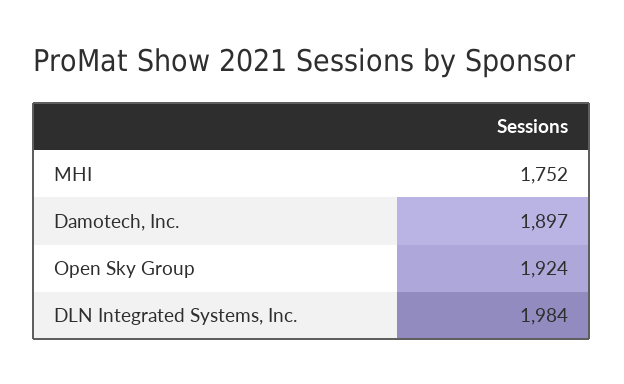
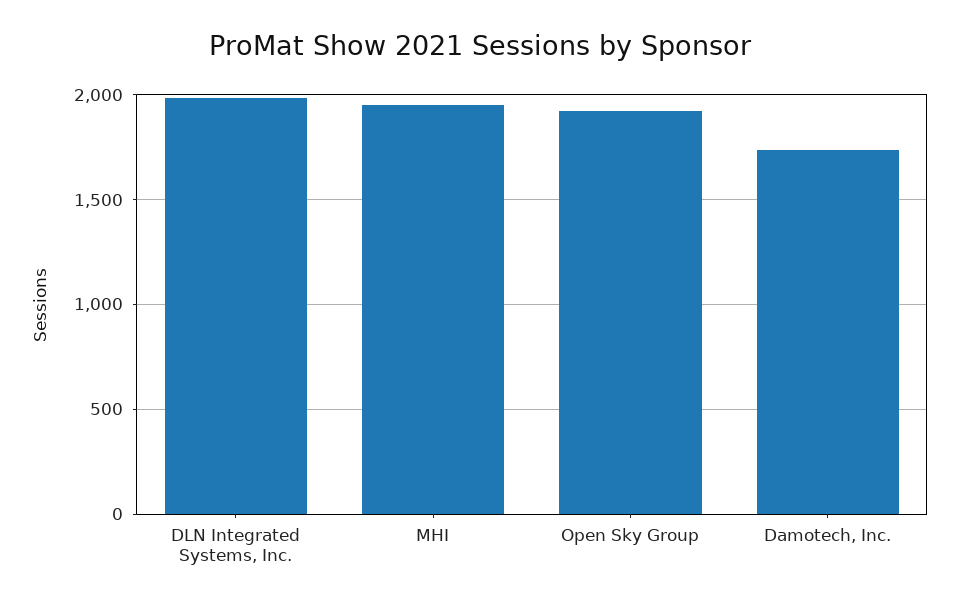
  {
-   "MHI": 1752,
+   "MHI": 1950,
-   "Damotech, Inc.": 1897,
+   "Damotech, Inc.": 1750,
    "Open Sky Group": 1924,
    "DLN Integrated Systems, Inc.": 1984
  }

